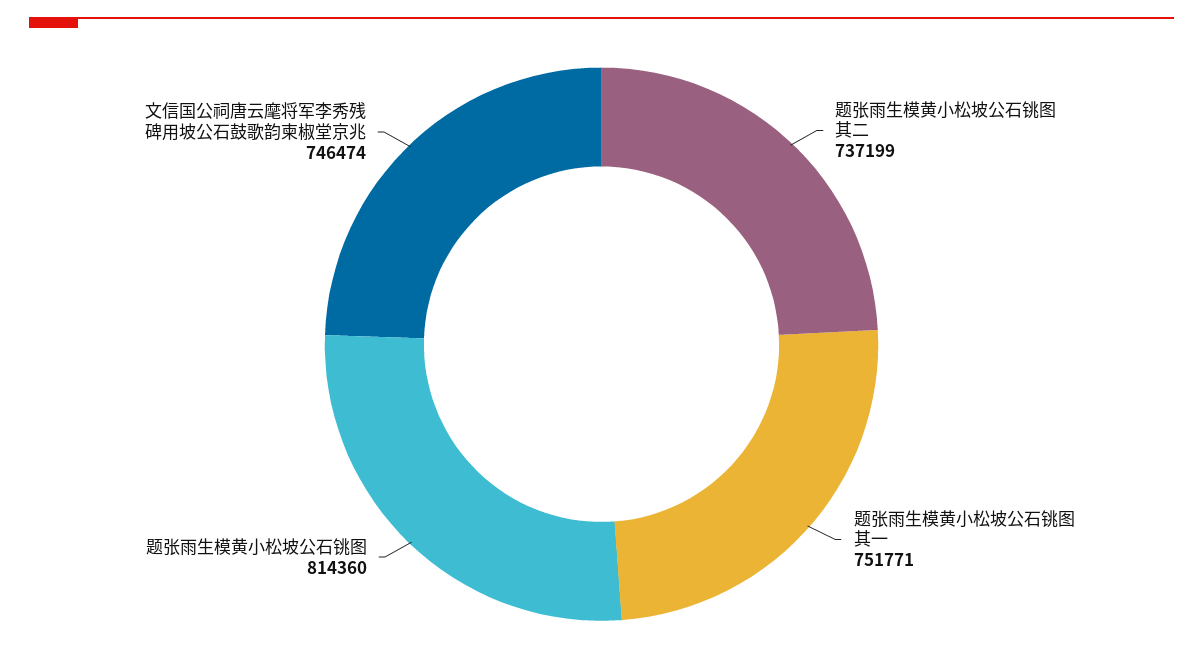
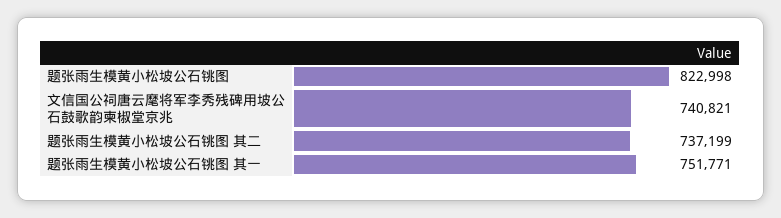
  {
    "题张雨生模黄小松坡公石铫图 其二": 737199,
    "题张雨生模黄小松坡公石铫图 其一": 751771,
-   "题张雨生模黄小松坡公石铫图": 814360,
+   "题张雨生模黄小松坡公石铫图": 822998,
-   "文信国公祠唐云麾将军李秀残碑用坡公石鼓歌韵柬椒堂京兆": 746474
+   "文信国公祠唐云麾将军李秀残碑用坡公石鼓歌韵柬椒堂京兆": 740821
  }

